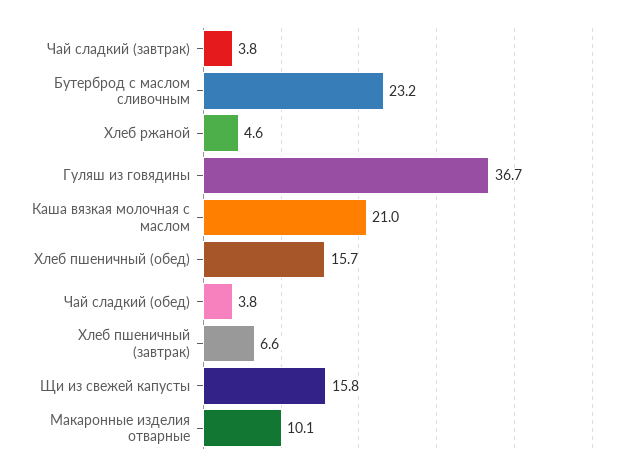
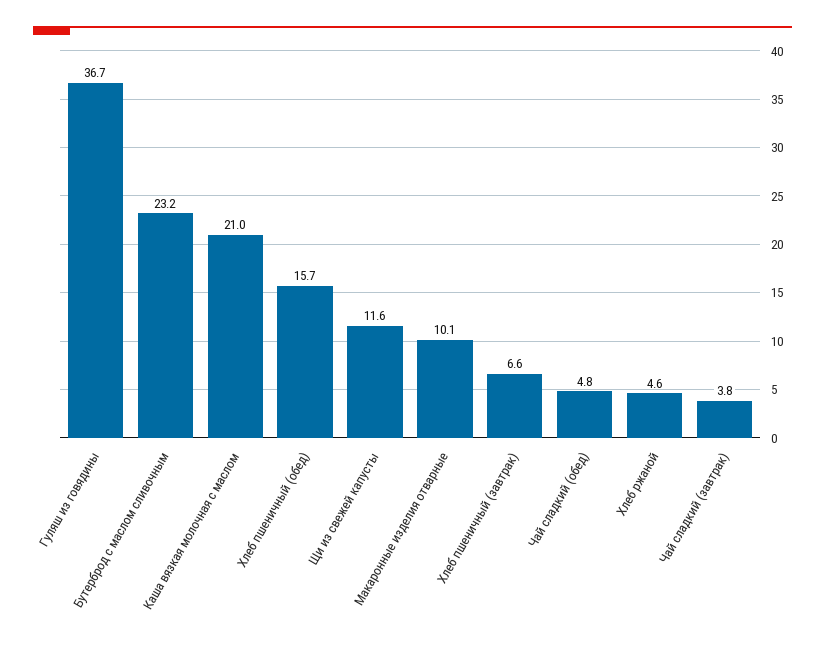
  {
    "Чай сладкий (завтрак)": 3.8,
    "Бутерброд с маслом сливочным": 23.2,
    "Хлеб ржаной": 4.6,
    "Гуляш из говядины": 36.7,
    "Каша вязкая молочная с маслом": 21,
    "Хлеб пшеничный (обед)": 15.7,
-   "Чай сладкий (обед)": 3.8,
+   "Чай сладкий (обед)": 4.8,
    "Хлеб пшеничный (завтрак)": 6.6,
-   "Щи из свежей капусты": 15.8,
+   "Щи из свежей капусты": 11.6,
    "Макаронные изделия отварные": 10.1
  }

